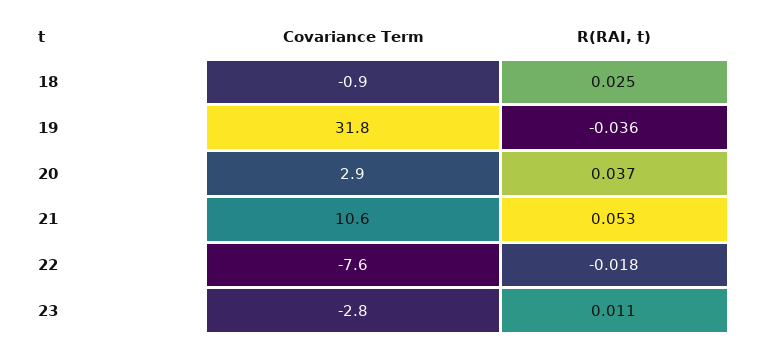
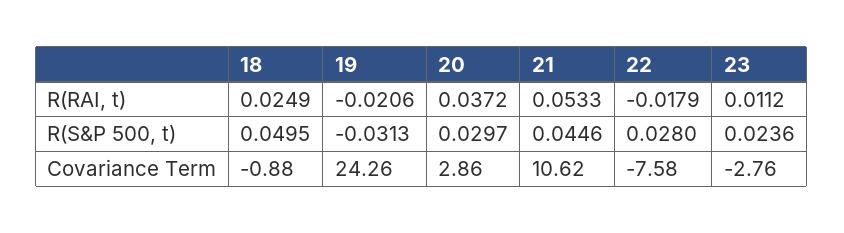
  {
    "Covariance Term": {
      "18": -0.88,
-     "19": 31.8,
+     "19": 24.26,
      "20": 2.86,
      "21": 10.62,
      "22": -7.58,
      "23": -2.76
    },
    "R(RAI, t)": {
      "18": 0.0249,
-     "19": -0.036,
+     "19": -0.0206,
      "20": 0.0372,
      "21": 0.0533,
      "22": -0.0179,
      "23": 0.0112
-   }
+   },
+   "R(S&P 500, t)": {
+     "18": 0.0495,
+     "19": -0.0313,
+     "20": 0.0297,
+     "21": 0.0446,
+     "22": 0.028,
+     "23": 0.0236
+   }
  }

